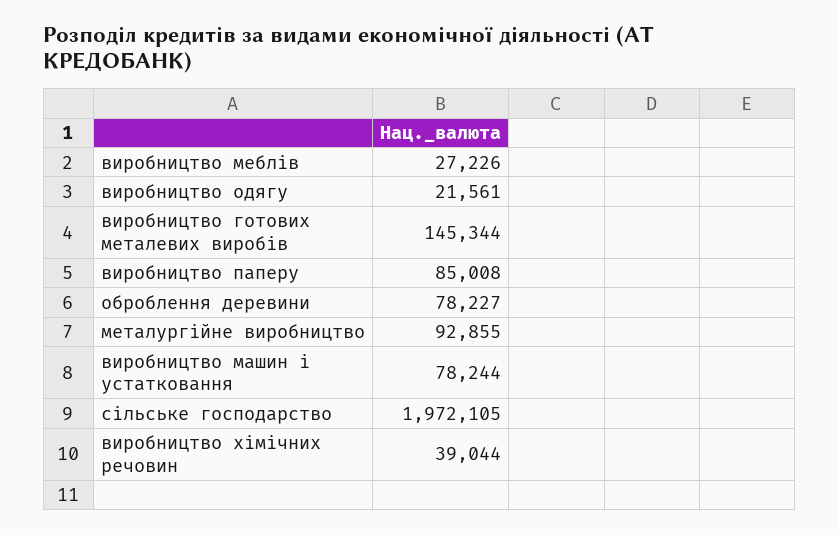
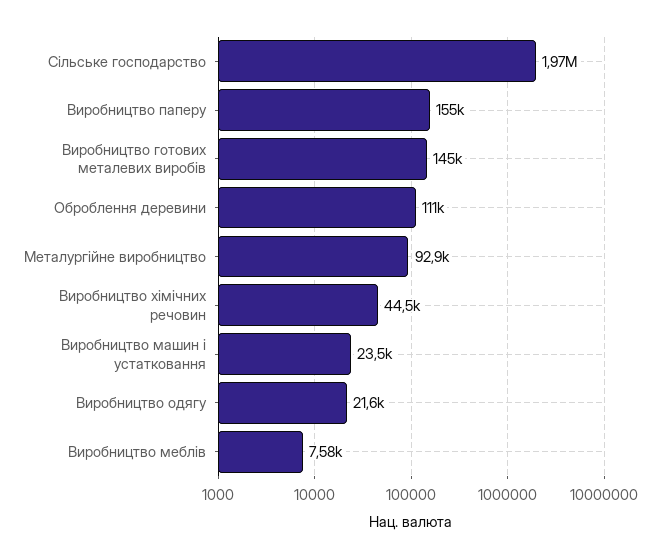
  {
-   "виробництво меблів": 27226,
+   "виробництво меблів": 7580,
    "виробництво одягу": 21561,
    "виробництво готових металевих виробів": 145344,
-   "виробництво паперу": 85008,
+   "виробництво паперу": 155000,
-   "оброблення деревини": 78227,
+   "оброблення деревини": 111000,
    "металургійне виробництво": 92855,
-   "виробництво машин і устатковання": 78244,
+   "виробництво машин і устатковання": 23500,
    "сільське господарство": 1972105,
-   "виробництво хімічних речовин": 39044
+   "виробництво хімічних речовин": 44500
  }

